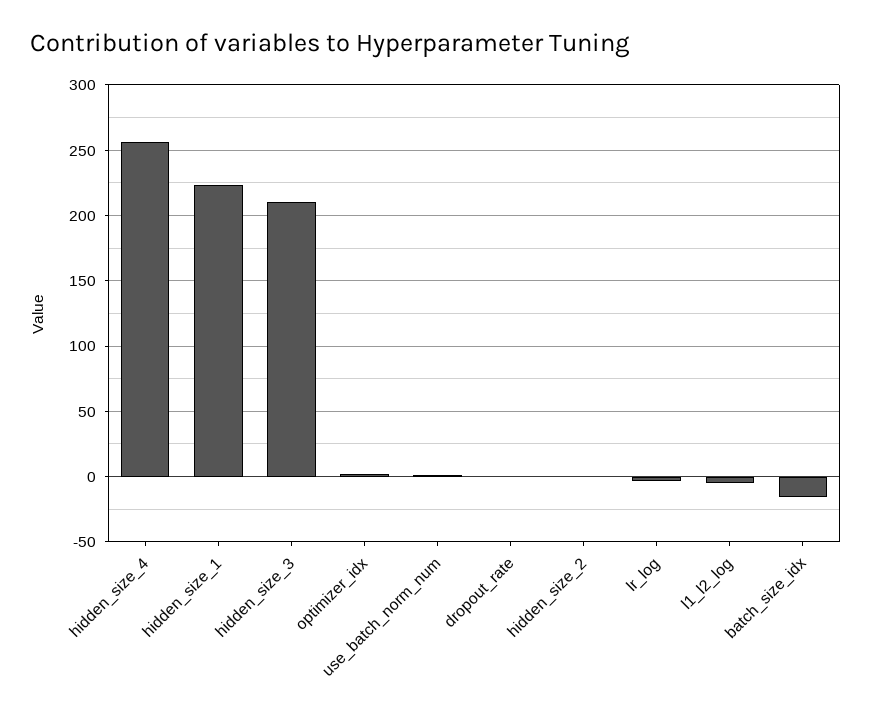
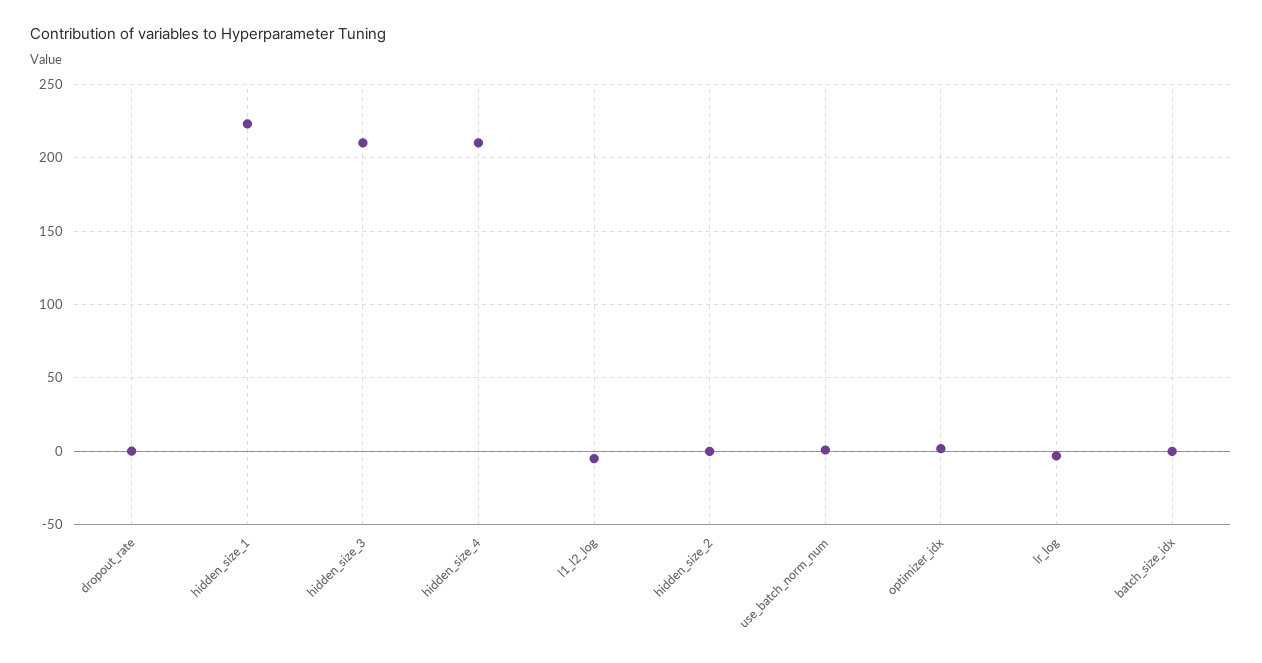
  {
-   "hidden_size_4": 255,
+   "hidden_size_4": 210,
    "hidden_size_1": 225,
    "hidden_size_3": 210,
    "optimizer_idx": 0,
    "use_batch_norm_num": 0,
    "dropout_rate": 0,
    "hidden_size_2": 0,
    "lr_log": -5,
    "l1_l2_log": -5,
-   "batch_size_idx": -15
+   "batch_size_idx": 0
  }

